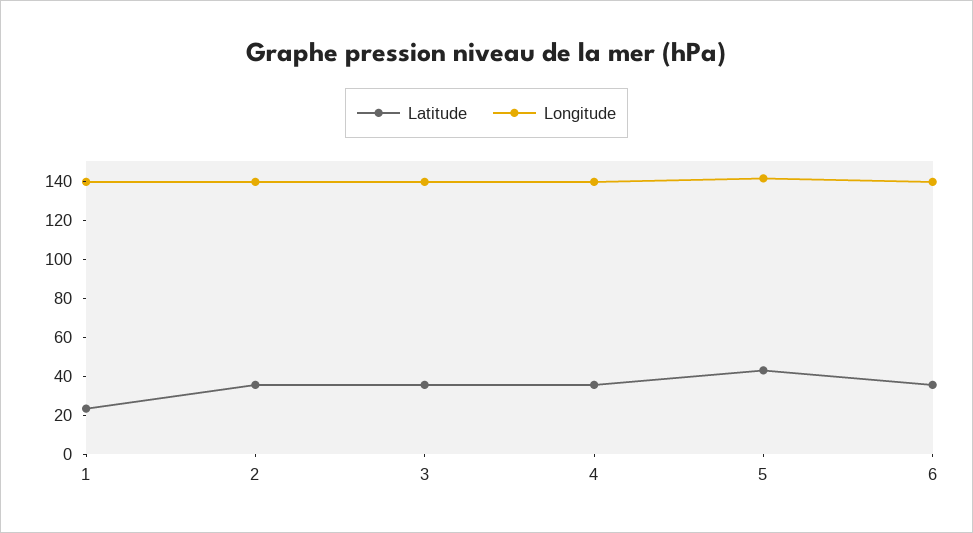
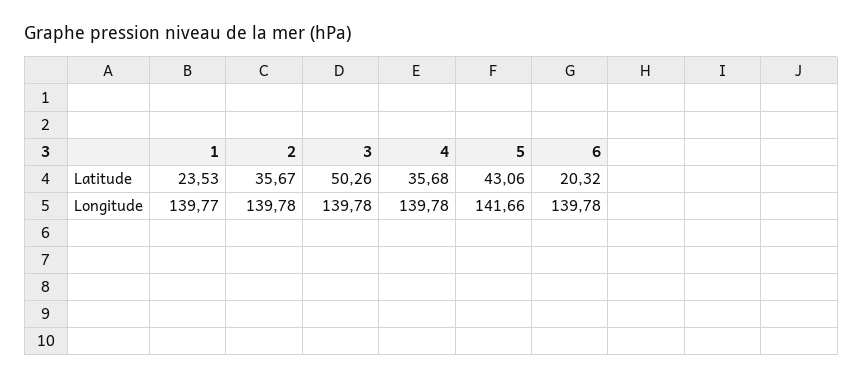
  {
    "Latitude": {
      "1": 23.53,
      "2": 35.67,
-     "3": 35,
+     "3": 50.26,
      "4": 35.68,
      "5": 43.06,
-     "6": 35
+     "6": 20.32
    },
    "Longitude": {
      "1": 139.77,
      "2": 139.78,
      "3": 139.78,
      "4": 139.78,
      "5": 141.66,
      "6": 139.78
    }
  }

